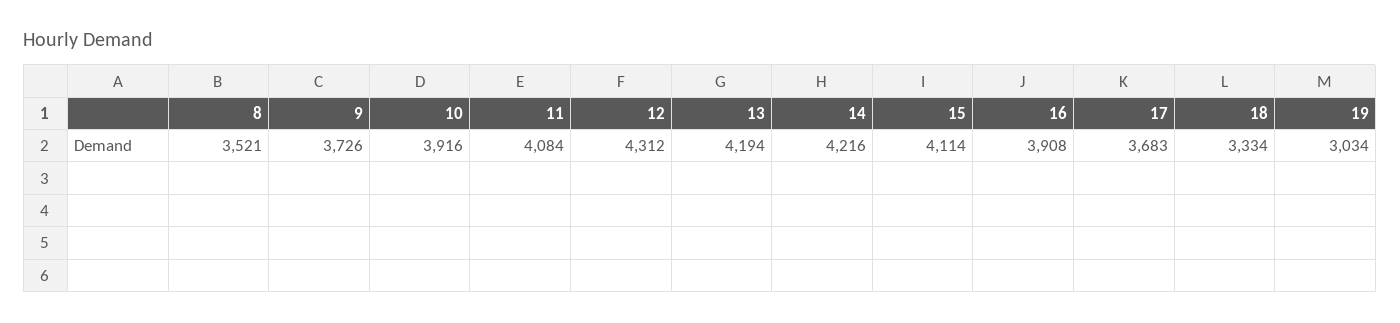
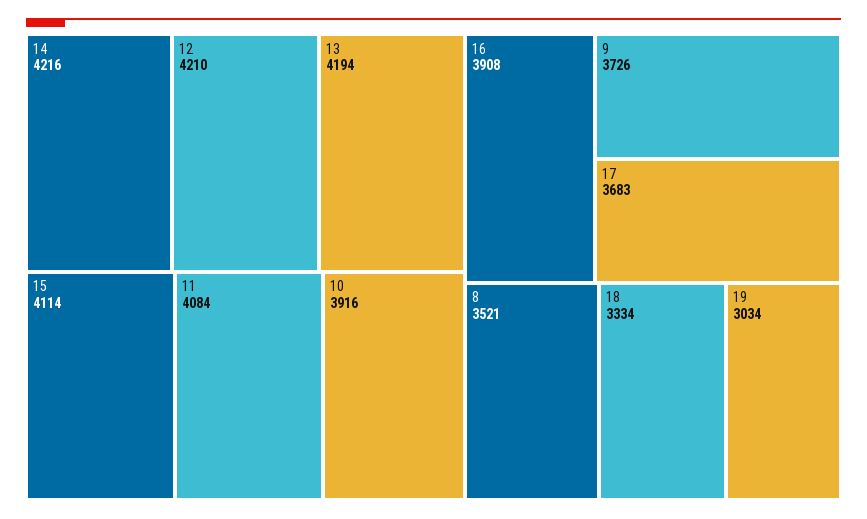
  {
    "8": 3521,
    "9": 3726,
    "10": 3916,
    "11": 4084,
-   "12": 4312,
+   "12": 4210,
    "13": 4194,
    "14": 4216,
    "15": 4114,
    "16": 3908,
    "17": 3683,
    "18": 3334,
    "19": 3034
  }

